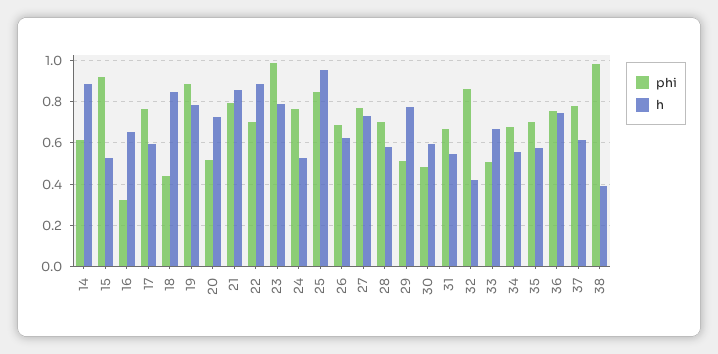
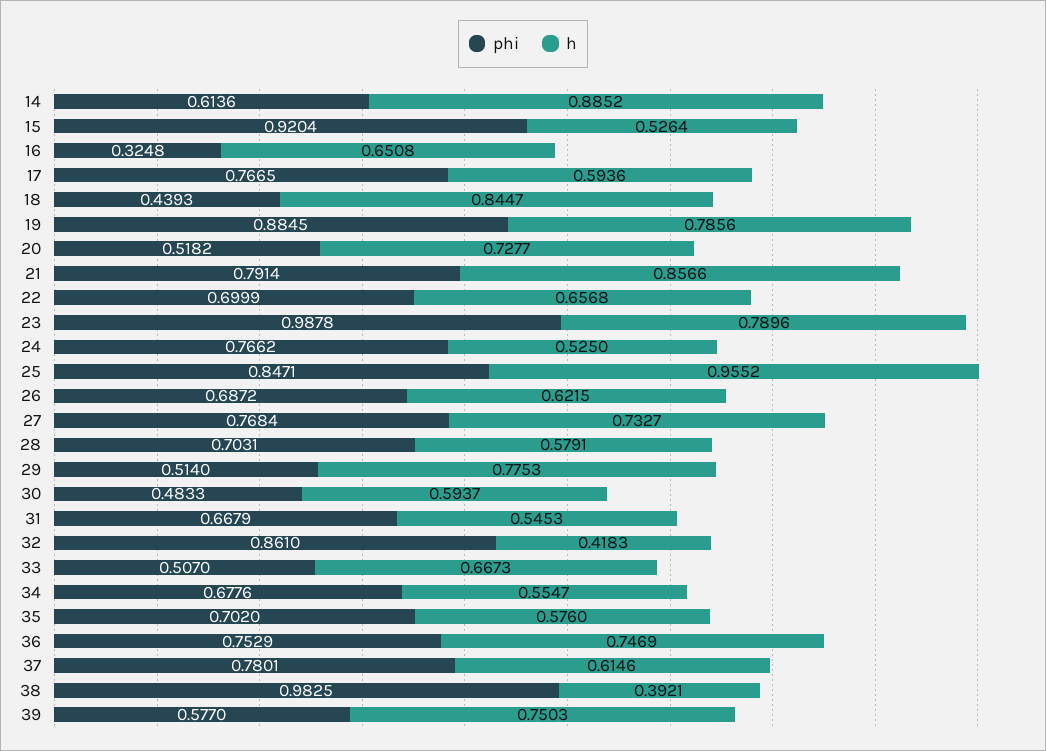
  {
    "phi": {
      "14": 0.6136,
      "15": 0.9204,
      "16": 0.3248,
      "17": 0.7665,
      "18": 0.4393,
      "19": 0.8845,
      "20": 0.5182,
      "21": 0.7914,
      "22": 0.6999,
      "23": 0.9878,
      "24": 0.7662,
      "25": 0.8471,
      "26": 0.6872,
      "27": 0.7684,
      "28": 0.7031,
      "29": 0.514,
      "30": 0.4833,
      "31": 0.6679,
      "32": 0.861,
      "33": 0.507,
      "34": 0.6776,
      "35": 0.702,
      "36": 0.7529,
      "37": 0.7801,
-     "38": 0.9825
+     "38": 0.9825,
+     "39": 0.577
    },
    "h": {
      "14": 0.8852,
      "15": 0.5264,
      "16": 0.6508,
      "17": 0.5936,
      "18": 0.8447,
      "19": 0.7856,
      "20": 0.7277,
      "21": 0.8566,
-     "22": 0.9,
+     "22": 0.6568,
      "23": 0.7896,
      "24": 0.525,
      "25": 0.9552,
      "26": 0.6215,
      "27": 0.7327,
      "28": 0.5791,
      "29": 0.7753,
      "30": 0.5937,
      "31": 0.5453,
      "32": 0.4183,
      "33": 0.6673,
      "34": 0.5547,
      "35": 0.576,
      "36": 0.7469,
      "37": 0.6146,
-     "38": 0.3921
+     "38": 0.3921,
+     "39": 0.7503
    }
  }

